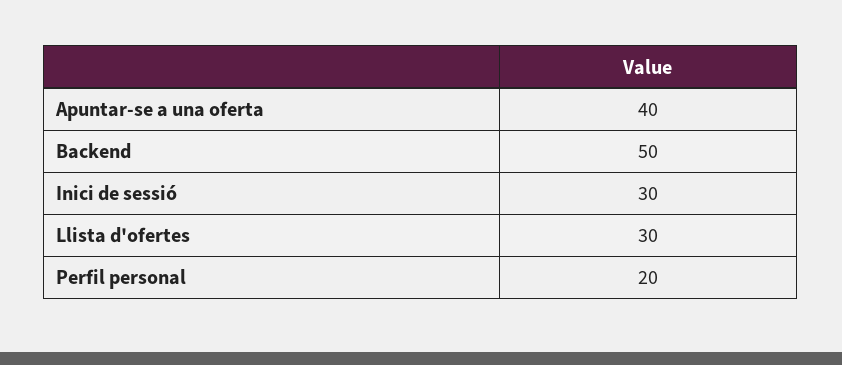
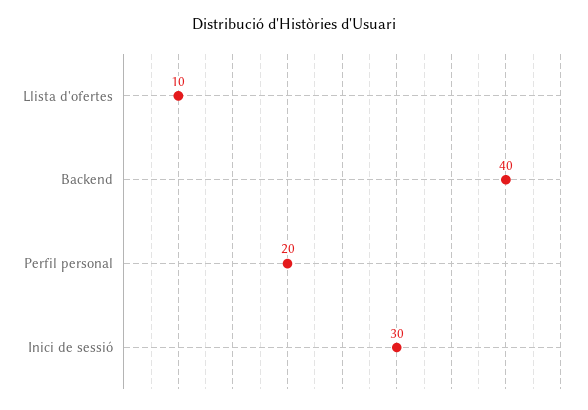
  {
-   "Apuntar-se a una oferta": 40,
-   "Backend": 50,
+   "Backend": 40,
    "Inici de sessió": 30,
-   "Llista d'ofertes": 30,
+   "Llista d'ofertes": 10,
    "Perfil personal": 20
  }

